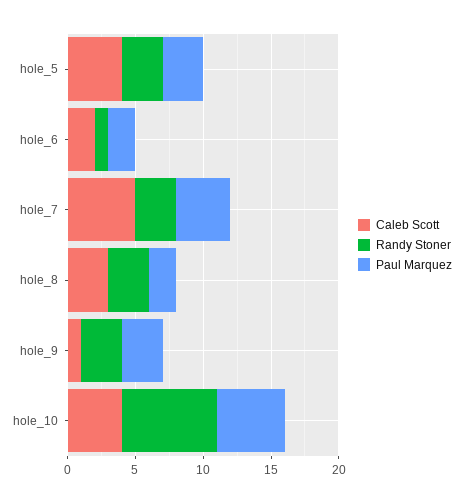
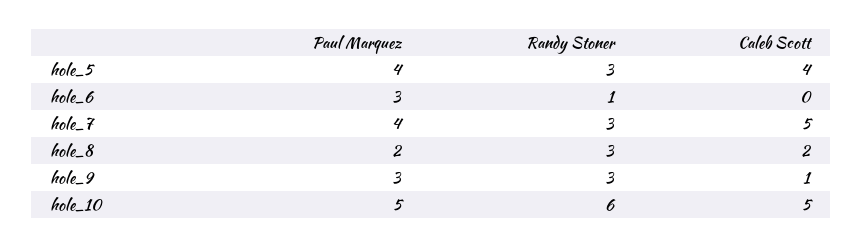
  {
    "Caleb Scott": {
      "hole_5": 4,
-     "hole_6": 2,
+     "hole_6": 0,
      "hole_7": 5,
-     "hole_8": 3,
+     "hole_8": 2,
      "hole_9": 1,
-     "hole_10": 4
+     "hole_10": 5
    },
    "Randy Stoner": {
      "hole_5": 3,
      "hole_6": 1,
      "hole_7": 3,
      "hole_8": 3,
      "hole_9": 3,
-     "hole_10": 7
+     "hole_10": 6
    },
    "Paul Marquez": {
-     "hole_5": 3,
+     "hole_5": 4,
-     "hole_6": 2,
+     "hole_6": 3,
      "hole_7": 4,
      "hole_8": 2,
      "hole_9": 3,
      "hole_10": 5
    }
  }

